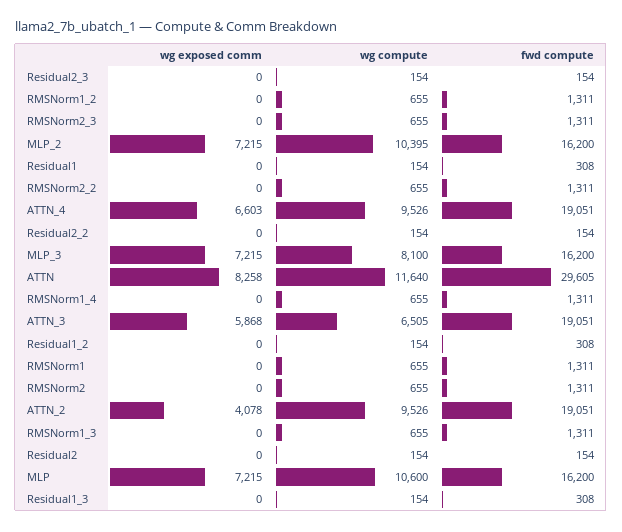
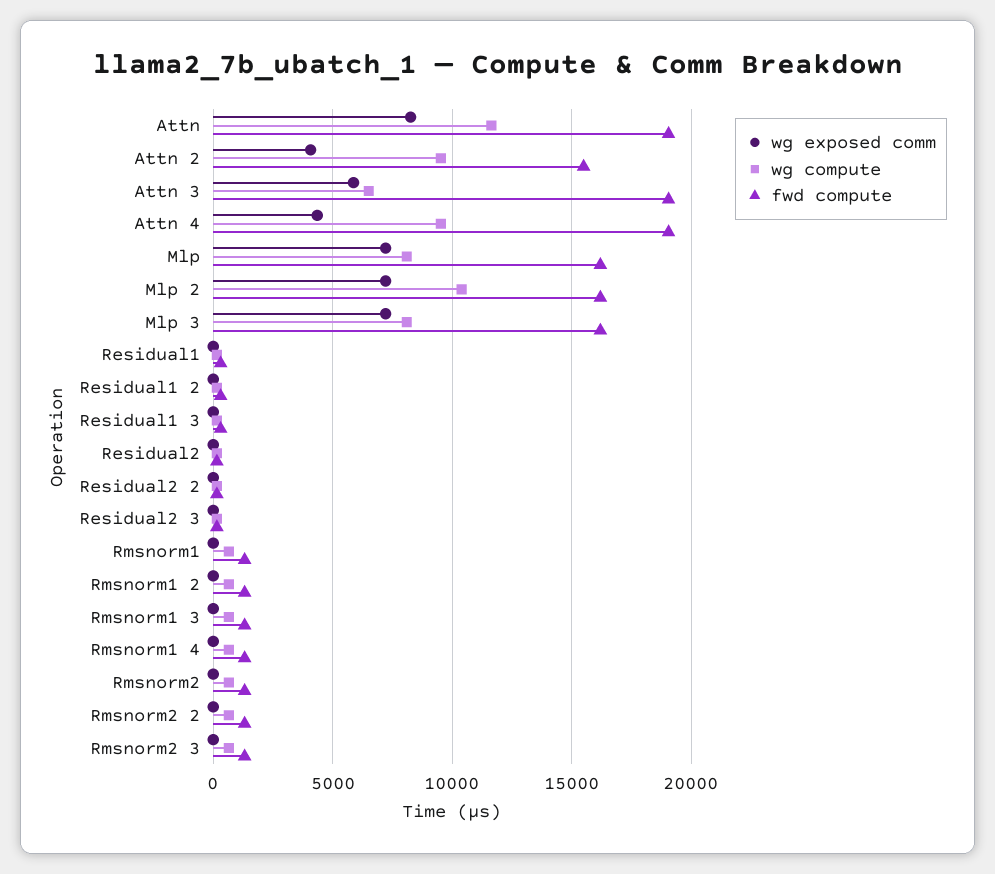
  {
    "wg exposed comm": {
      "Residual2_3": 0,
      "RMSNorm1_2": 0,
      "RMSNorm2_3": 0,
      "MLP_2": 7215,
      "Residual1": 0,
      "RMSNorm2_2": 0,
-     "ATTN_4": 6603,
+     "ATTN_4": 4500,
      "Residual2_2": 0,
      "MLP_3": 7215,
      "ATTN": 8258,
      "RMSNorm1_4": 0,
      "ATTN_3": 5868,
      "Residual1_2": 0,
      "RMSNorm1": 0,
      "RMSNorm2": 0,
      "ATTN_2": 4078,
      "RMSNorm1_3": 0,
      "Residual2": 0,
      "MLP": 7215,
      "Residual1_3": 0
    },
    "wg compute": {
      "Residual2_3": 154,
      "RMSNorm1_2": 655,
      "RMSNorm2_3": 655,
      "MLP_2": 10395,
      "Residual1": 154,
      "RMSNorm2_2": 655,
      "ATTN_4": 9526,
      "Residual2_2": 154,
      "MLP_3": 8100,
      "ATTN": 11640,
      "RMSNorm1_4": 655,
      "ATTN_3": 6505,
      "Residual1_2": 154,
      "RMSNorm1": 655,
      "RMSNorm2": 655,
      "ATTN_2": 9526,
      "RMSNorm1_3": 655,
      "Residual2": 154,
-     "MLP": 10600,
+     "MLP": 8000,
      "Residual1_3": 154
    },
    "fwd compute": {
      "Residual2_3": 154,
      "RMSNorm1_2": 1311,
      "RMSNorm2_3": 1311,
      "MLP_2": 16200,
      "Residual1": 308,
      "RMSNorm2_2": 1311,
      "ATTN_4": 19051,
      "Residual2_2": 154,
      "MLP_3": 16200,
-     "ATTN": 29605,
+     "ATTN": 19000,
      "RMSNorm1_4": 1311,
      "ATTN_3": 19051,
      "Residual1_2": 308,
      "RMSNorm1": 1311,
      "RMSNorm2": 1311,
-     "ATTN_2": 19051,
+     "ATTN_2": 15500,
      "RMSNorm1_3": 1311,
      "Residual2": 154,
      "MLP": 16200,
      "Residual1_3": 308
    }
  }

